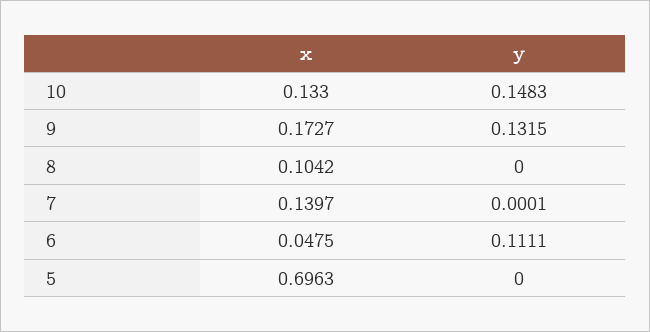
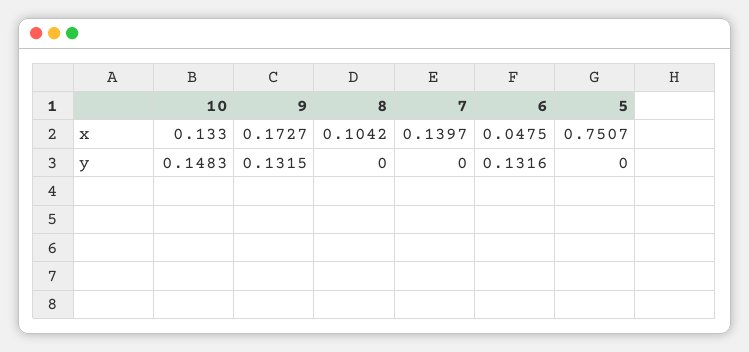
  {
    "x": {
      "10": 0.133,
      "9": 0.1727,
      "8": 0.1042,
      "7": 0.1397,
      "6": 0.0475,
-     "5": 0.6963
+     "5": 0.7507
    },
    "y": {
      "10": 0.1483,
      "9": 0.1315,
      "8": 0,
-     "7": 0.0001,
+     "7": 0,
-     "6": 0.1111,
+     "6": 0.1316,
      "5": 0
    }
  }

